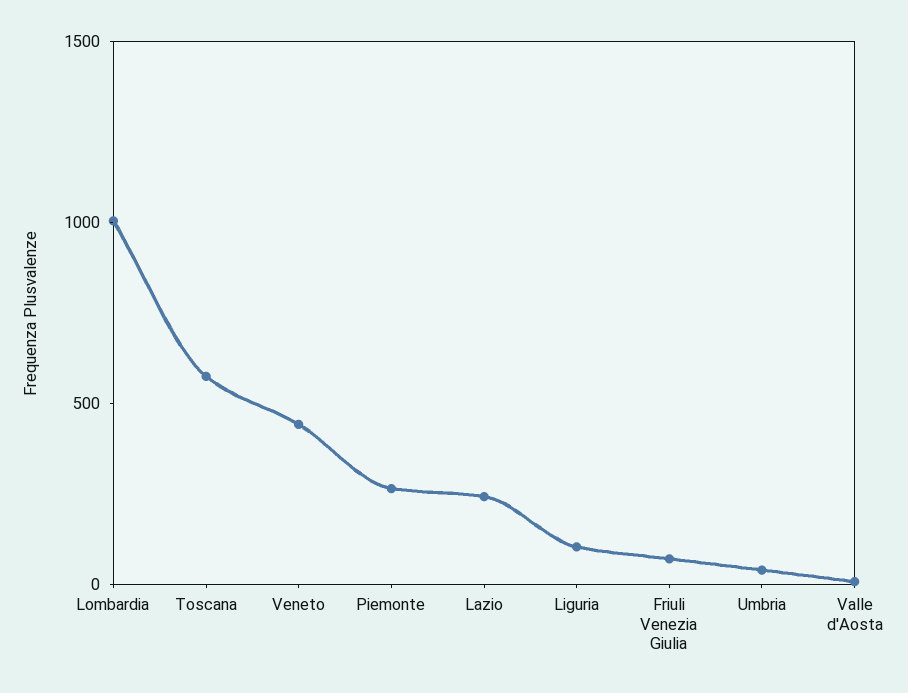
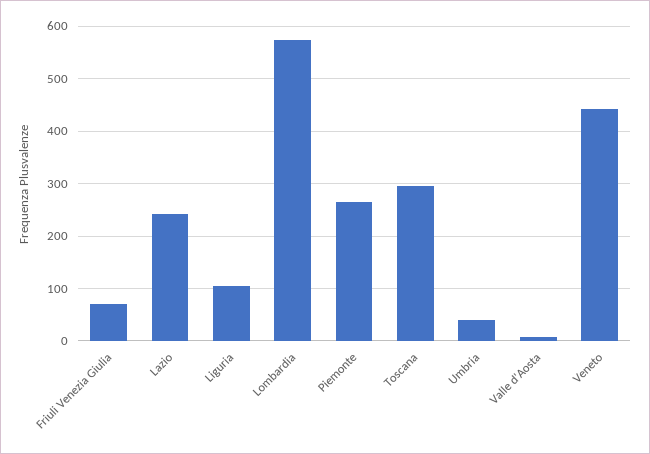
  {
-   "Lombardia": 1000,
+   "Lombardia": 580,
-   "Toscana": 600,
+   "Toscana": 300,
    "Veneto": 440,
    "Piemonte": 260,
    "Lazio": 240,
    "Liguria": 100,
    "Friuli Venezia Giulia": 80,
    "Umbria": 40,
    "Valle d'Aosta": 0
  }

